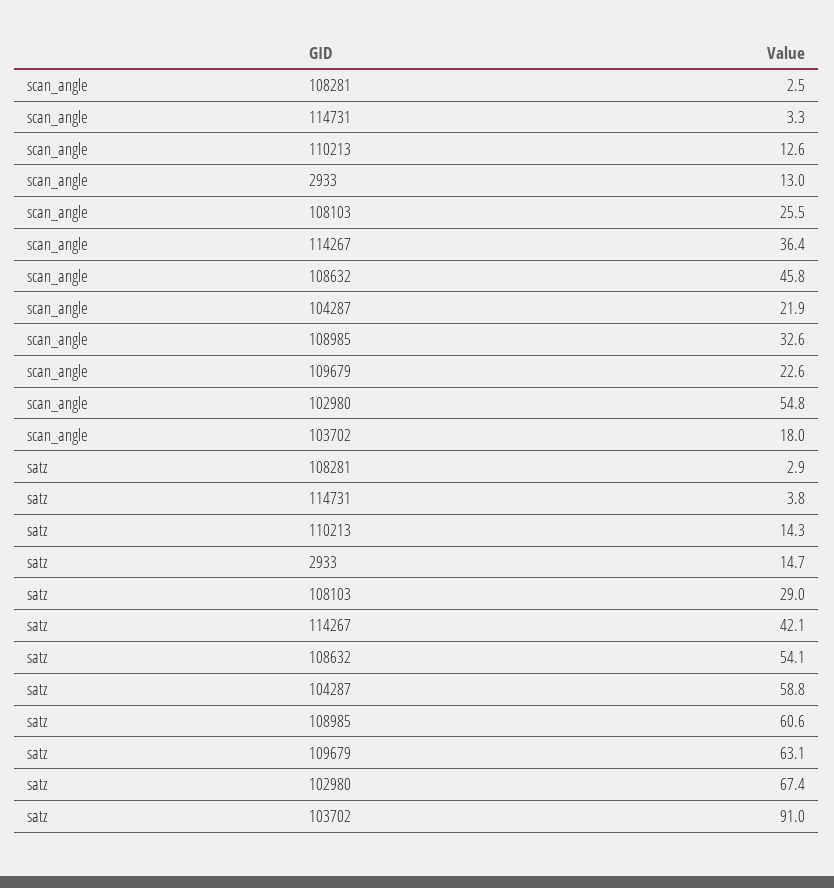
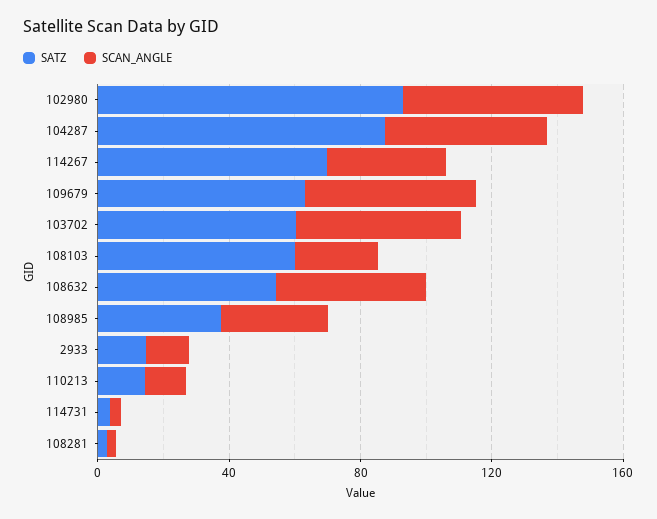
  {
    "scan_angle": {
      "108281": 2.5,
      "114731": 3.3,
      "110213": 12.6,
      "2933": 13,
      "108103": 25.5,
      "114267": 36.4,
      "108632": 45.8,
-     "104287": 21.9,
+     "104287": 50,
      "108985": 32.6,
-     "109679": 22.6,
+     "109679": 50,
      "102980": 54.8,
-     "103702": 18
+     "103702": 50
    },
    "satz": {
      "108281": 2.9,
      "114731": 3.8,
      "110213": 14.3,
      "2933": 14.7,
-     "108103": 29,
+     "108103": 60,
-     "114267": 42.1,
+     "114267": 70,
      "108632": 54.1,
-     "104287": 58.8,
+     "104287": 90,
-     "108985": 60.6,
+     "108985": 40,
      "109679": 63.1,
-     "102980": 67.4,
+     "102980": 90,
-     "103702": 91
+     "103702": 60
    }
  }

